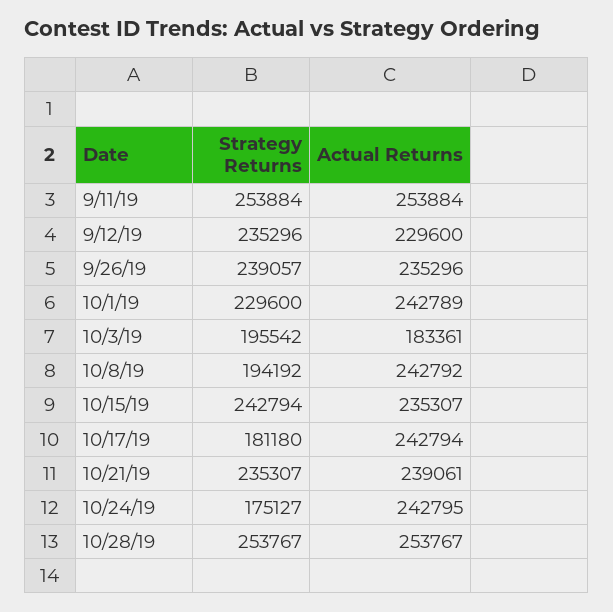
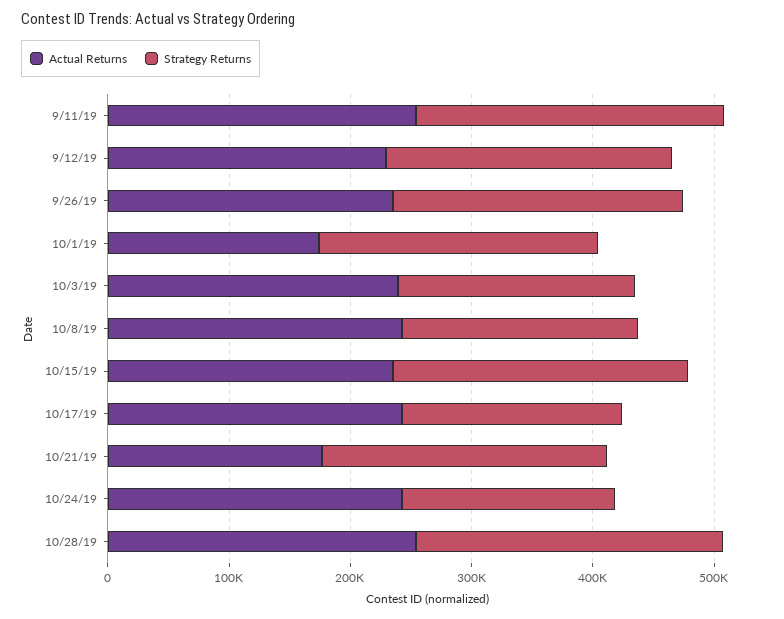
  {
    "Strategy Returns": {
      "9/11/19": 253884,
      "9/12/19": 235296,
      "9/26/19": 239057,
      "10/1/19": 229600,
      "10/3/19": 195542,
      "10/8/19": 194192,
      "10/15/19": 242794,
      "10/17/19": 181180,
      "10/21/19": 235307,
      "10/24/19": 175127,
      "10/28/19": 253767
    },
    "Actual Returns": {
      "9/11/19": 253884,
      "9/12/19": 229600,
      "9/26/19": 235296,
-     "10/1/19": 242789,
+     "10/1/19": 180000,
-     "10/3/19": 183361,
+     "10/3/19": 240000,
      "10/8/19": 242792,
      "10/15/19": 235307,
      "10/17/19": 242794,
-     "10/21/19": 239061,
+     "10/21/19": 180000,
      "10/24/19": 242795,
      "10/28/19": 253767
    }
  }

